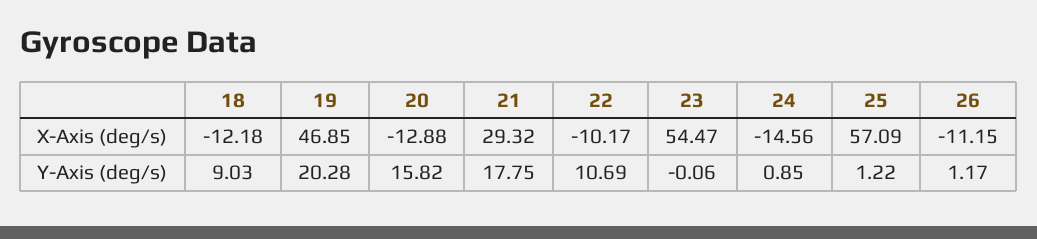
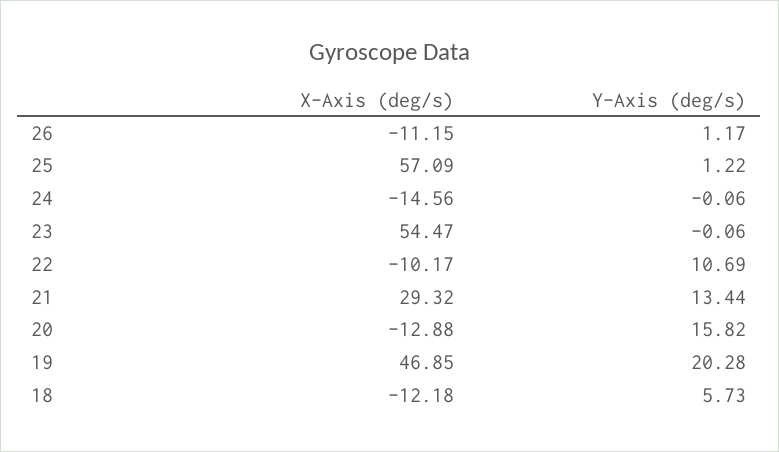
  {
    "18": {
      "X-Axis (deg/s)": -12.18,
-     "Y-Axis (deg/s)": 9.03
+     "Y-Axis (deg/s)": 5.73
    },
    "19": {
      "X-Axis (deg/s)": 46.85,
      "Y-Axis (deg/s)": 20.28
    },
    "20": {
      "X-Axis (deg/s)": -12.88,
      "Y-Axis (deg/s)": 15.82
    },
    "21": {
      "X-Axis (deg/s)": 29.32,
-     "Y-Axis (deg/s)": 17.75
+     "Y-Axis (deg/s)": 13.44
    },
    "22": {
      "X-Axis (deg/s)": -10.17,
      "Y-Axis (deg/s)": 10.69
    },
    "23": {
      "X-Axis (deg/s)": 54.47,
      "Y-Axis (deg/s)": -0.06
    },
    "24": {
      "X-Axis (deg/s)": -14.56,
-     "Y-Axis (deg/s)": 0.85
+     "Y-Axis (deg/s)": -0.06
    },
    "25": {
      "X-Axis (deg/s)": 57.09,
      "Y-Axis (deg/s)": 1.22
    },
    "26": {
      "X-Axis (deg/s)": -11.15,
      "Y-Axis (deg/s)": 1.17
    }
  }

